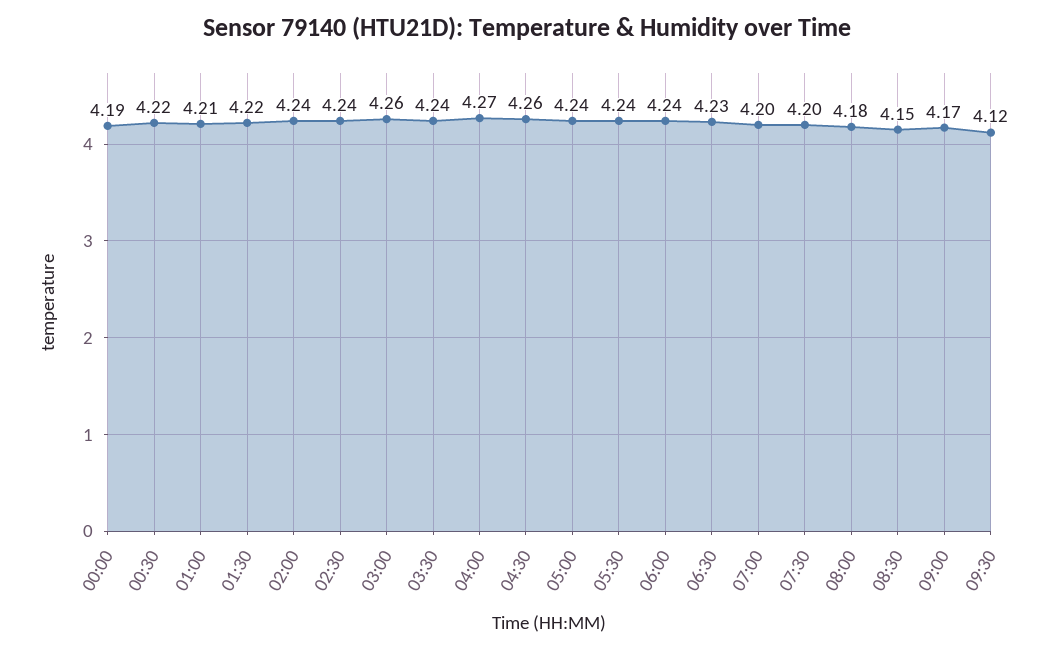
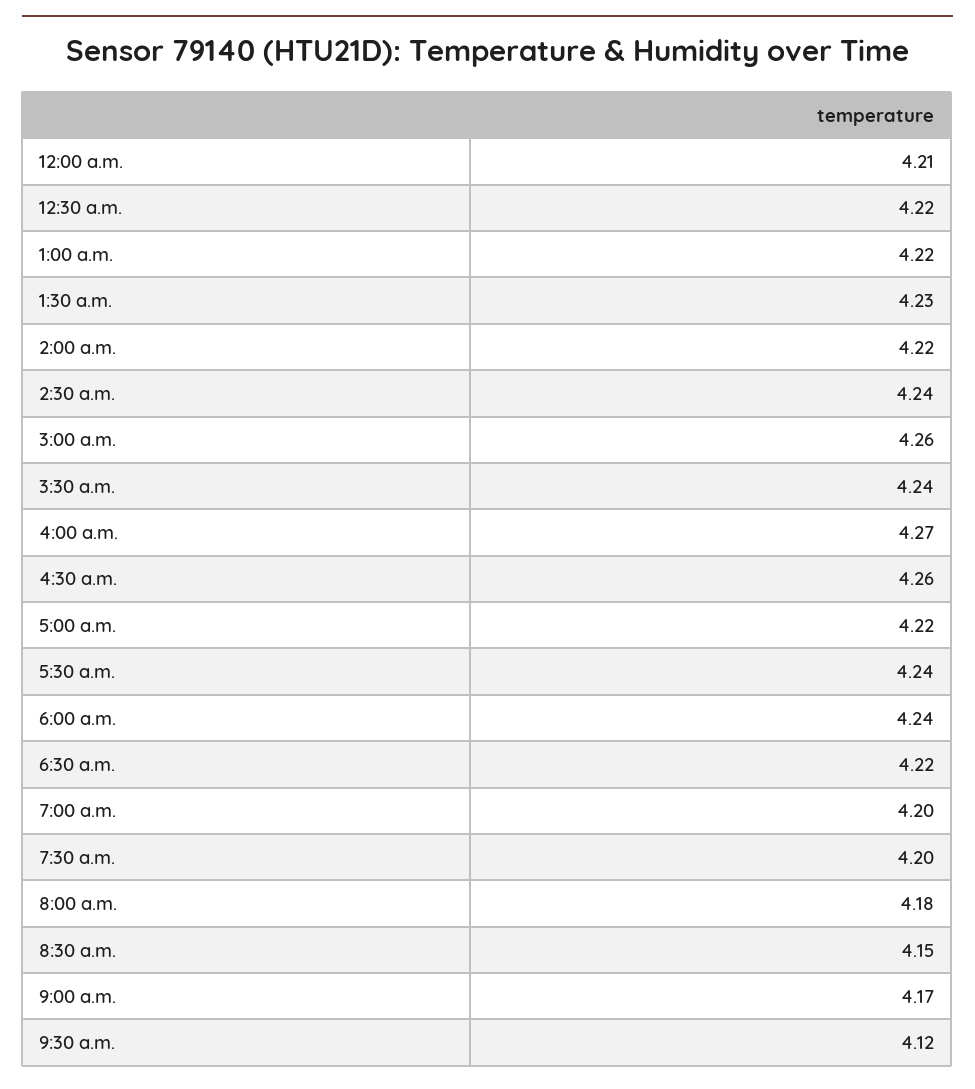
  {
-   "00:00": 4.19,
+   "00:00": 4.21,
    "00:30": 4.22,
-   "01:00": 4.21,
+   "01:00": 4.22,
-   "01:30": 4.22,
+   "01:30": 4.23,
-   "02:00": 4.24,
+   "02:00": 4.22,
    "02:30": 4.24,
    "03:00": 4.26,
    "03:30": 4.24,
    "04:00": 4.27,
    "04:30": 4.26,
-   "05:00": 4.24,
+   "05:00": 4.22,
    "05:30": 4.24,
    "06:00": 4.24,
-   "06:30": 4.23,
+   "06:30": 4.22,
    "07:00": 4.2,
    "07:30": 4.2,
    "08:00": 4.18,
    "08:30": 4.15,
    "09:00": 4.17,
    "09:30": 4.12
  }

